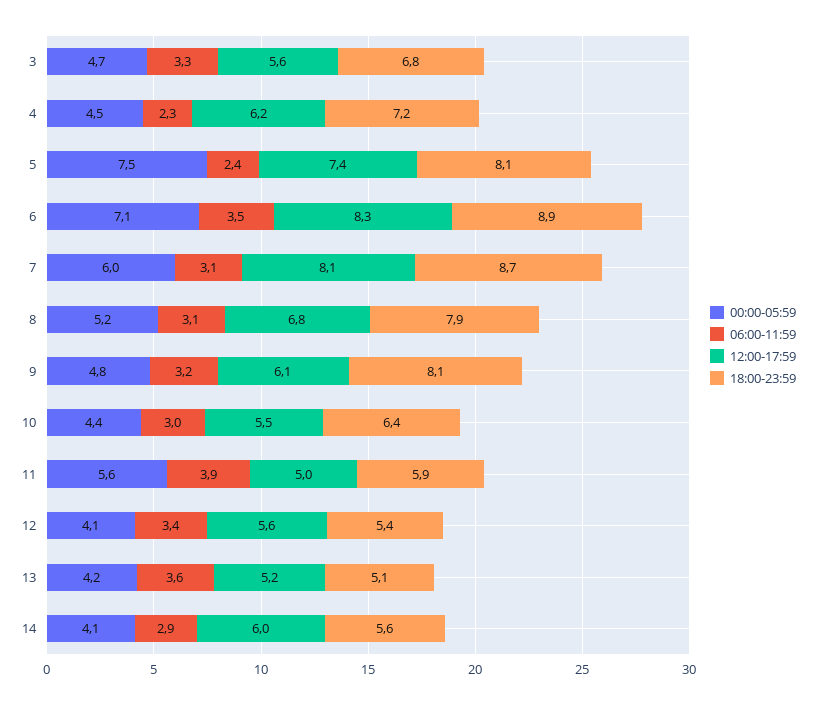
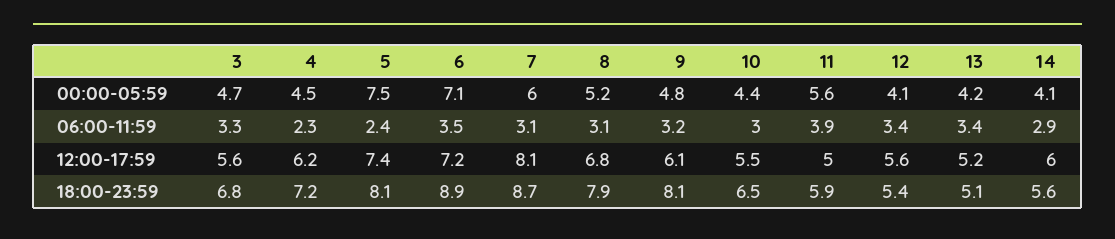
  {
    "00:00-05:59": {
      "3": 4.7,
      "4": 4.5,
      "5": 7.5,
      "6": 7.1,
      "7": 6,
      "8": 5.2,
      "9": 4.8,
      "10": 4.4,
      "11": 5.6,
      "12": 4.1,
      "13": 4.2,
      "14": 4.1
    },
    "06:00-11:59": {
      "3": 3.3,
      "4": 2.3,
      "5": 2.4,
      "6": 3.5,
      "7": 3.1,
      "8": 3.1,
      "9": 3.2,
      "10": 3,
      "11": 3.9,
      "12": 3.4,
-     "13": 3.6,
+     "13": 3.4,
      "14": 2.9
    },
    "12:00-17:59": {
      "3": 5.6,
      "4": 6.2,
      "5": 7.4,
-     "6": 8.3,
+     "6": 7.2,
      "7": 8.1,
      "8": 6.8,
      "9": 6.1,
      "10": 5.5,
      "11": 5,
      "12": 5.6,
      "13": 5.2,
      "14": 6
    },
    "18:00-23:59": {
      "3": 6.8,
      "4": 7.2,
      "5": 8.1,
      "6": 8.9,
      "7": 8.7,
      "8": 7.9,
      "9": 8.1,
-     "10": 6.4,
+     "10": 6.5,
      "11": 5.9,
      "12": 5.4,
      "13": 5.1,
      "14": 5.6
    }
  }

